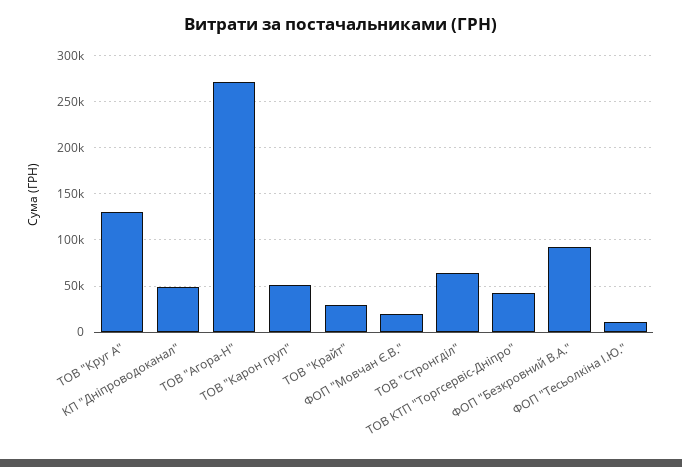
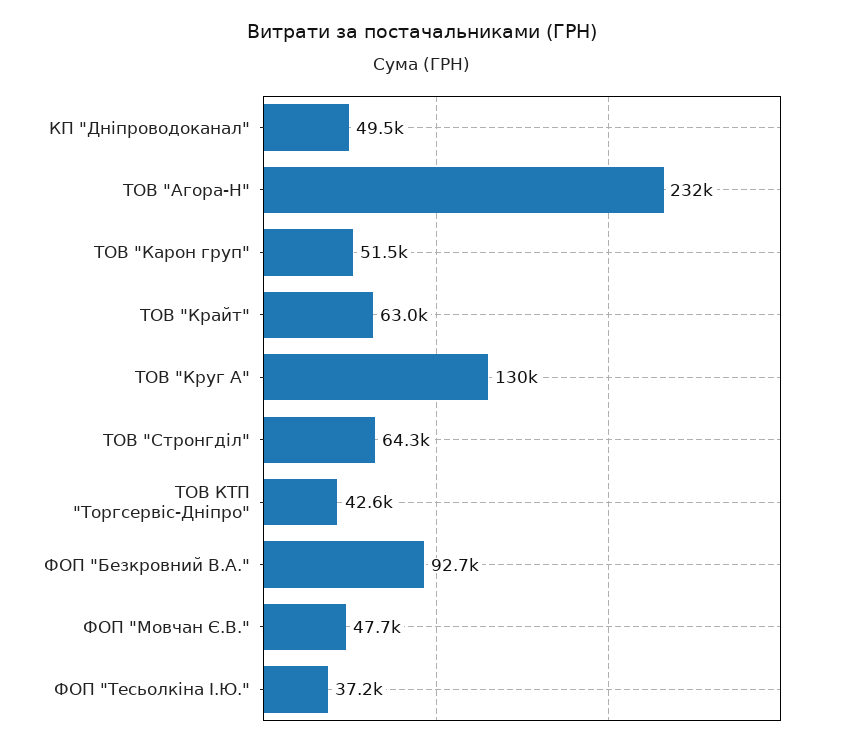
  {
    "ТОВ \"Круг А\"": 130000,
    "КП \"Дніпроводоканал\"": 49500,
-   "ТОВ \"Агора-Н\"": 270000,
+   "ТОВ \"Агора-Н\"": 232000,
    "ТОВ \"Карон груп\"": 51500,
-   "ТОВ \"Крайт\"": 30000,
+   "ТОВ \"Крайт\"": 63000,
-   "ФОП \"Мовчан Є.В.\"": 20000,
+   "ФОП \"Мовчан Є.В.\"": 47700,
    "ТОВ \"Стронгділ\"": 64300,
    "ТОВ КТП \"Торгсервіс-Дніпро\"": 42600,
    "ФОП \"Безкровний В.А.\"": 92700,
-   "ФОП \"Тесьолкіна І.Ю.\"": 10000
+   "ФОП \"Тесьолкіна І.Ю.\"": 37200
  }

